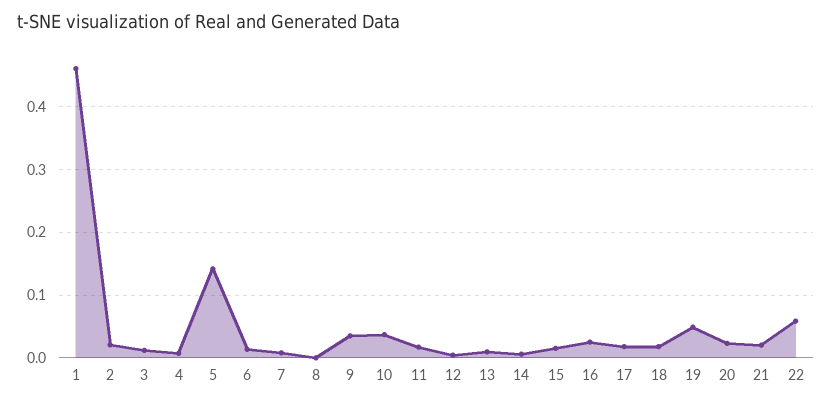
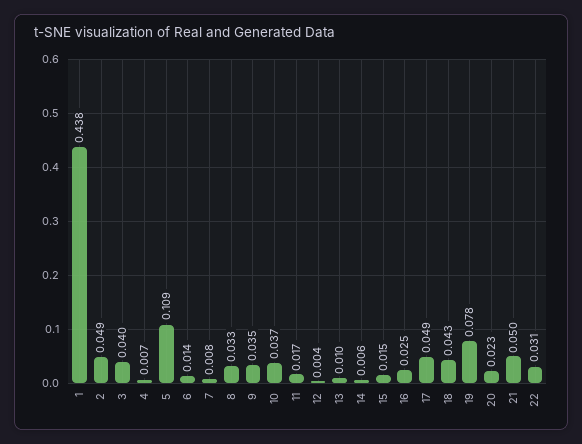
  {
-   "1": 0.46,
+   "1": 0.438,
-   "2": 0.02,
+   "2": 0.049,
-   "3": 0.01,
+   "3": 0.04,
    "4": 0.007,
-   "5": 0.14,
+   "5": 0.109,
    "6": 0.014,
    "7": 0.008,
-   "8": 0,
+   "8": 0.033,
    "9": 0.035,
    "10": 0.037,
    "11": 0.017,
    "12": 0.004,
    "13": 0.01,
    "14": 0.006,
    "15": 0.015,
    "16": 0.025,
-   "17": 0.02,
+   "17": 0.049,
-   "18": 0.02,
+   "18": 0.043,
-   "19": 0.05,
+   "19": 0.078,
    "20": 0.023,
-   "21": 0.02,
+   "21": 0.05,
-   "22": 0.06
+   "22": 0.031
  }

